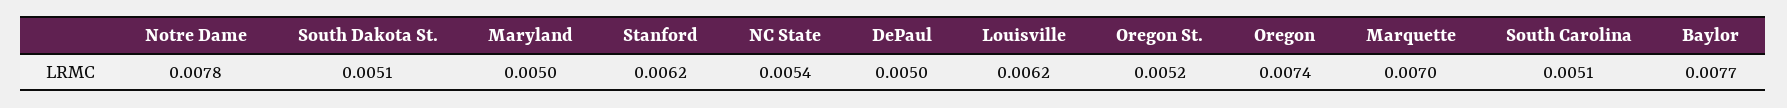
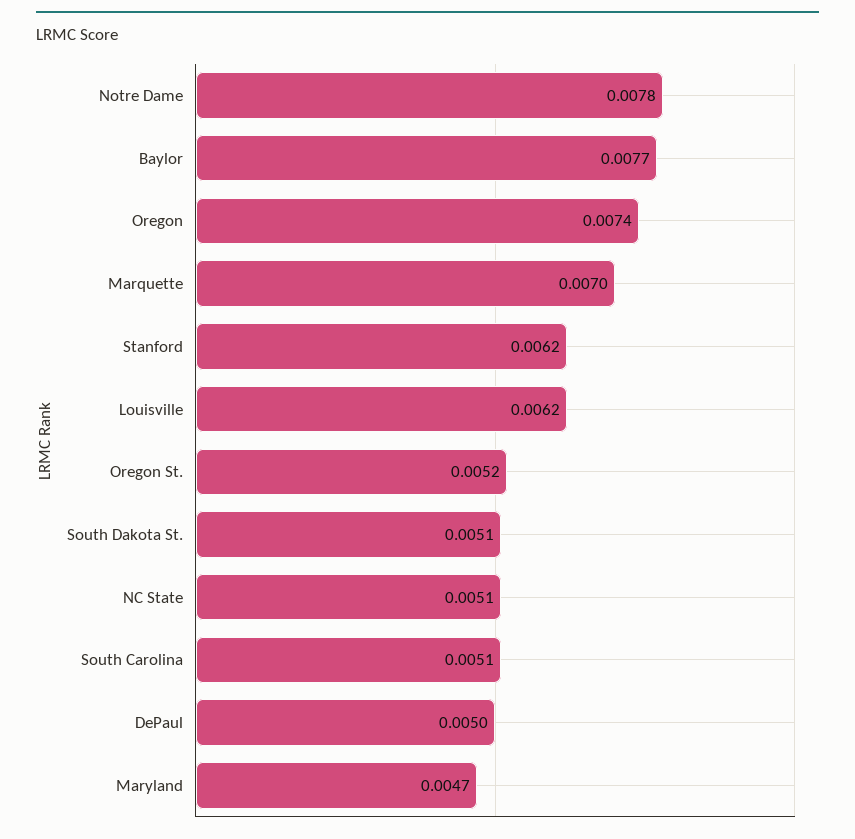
  {
    "Notre Dame": 0.0078,
    "South Dakota St.": 0.0051,
-   "Maryland": 0.005,
+   "Maryland": 0.0047,
    "Stanford": 0.0062,
-   "NC State": 0.0054,
+   "NC State": 0.0051,
    "DePaul": 0.005,
    "Louisville": 0.0062,
    "Oregon St.": 0.0052,
    "Oregon": 0.0074,
    "Marquette": 0.007,
    "South Carolina": 0.0051,
    "Baylor": 0.0077
  }

